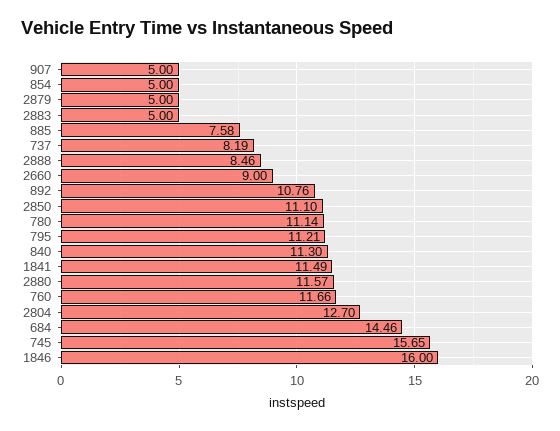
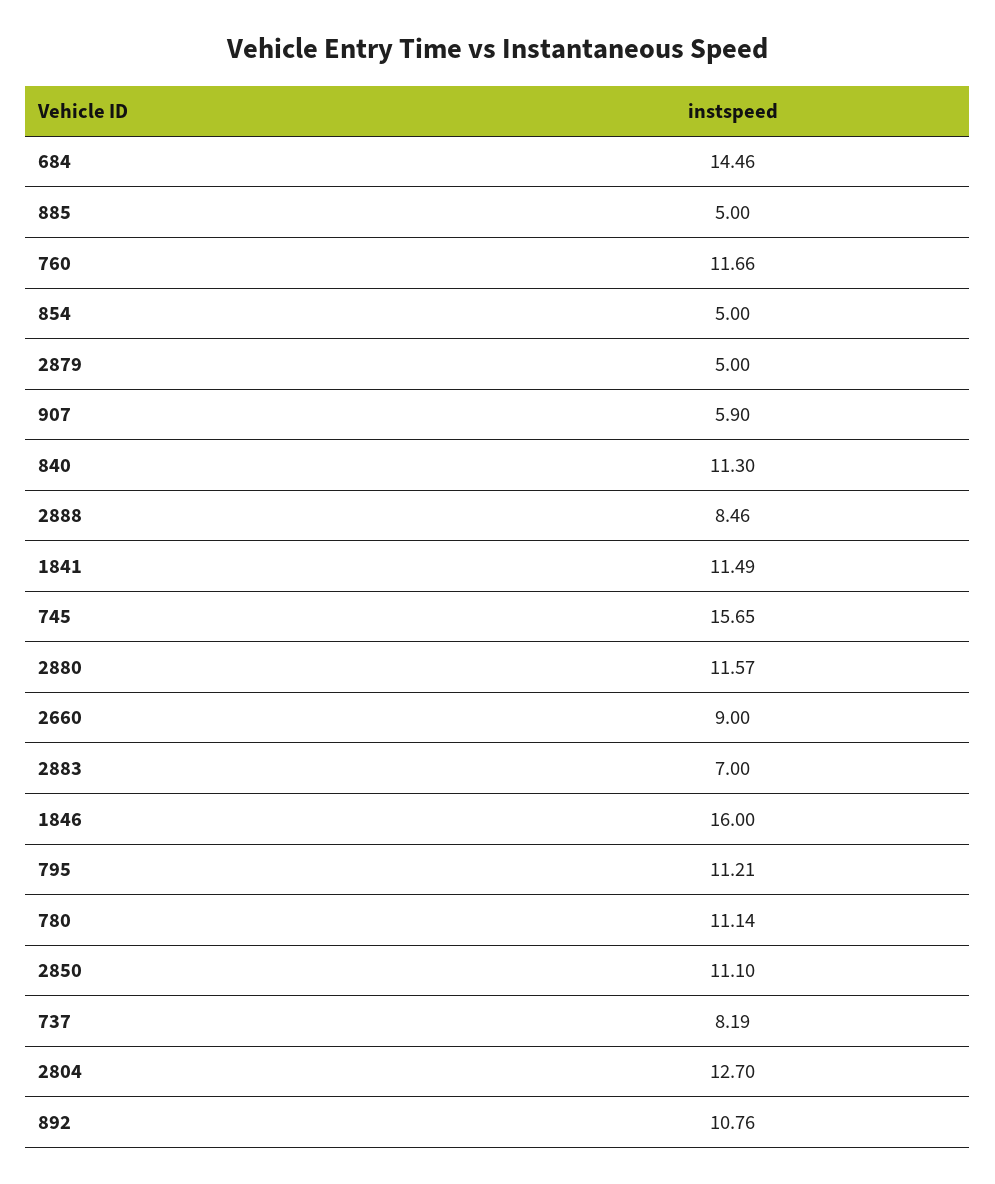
  {
-   "907": 5,
+   "907": 5.9,
    "854": 5,
    "2879": 5,
-   "2883": 5,
+   "2883": 7,
-   "885": 7.58,
+   "885": 5,
    "737": 8.19,
    "2888": 8.46,
    "2660": 9,
    "892": 10.76,
    "2850": 11.1,
    "780": 11.14,
    "795": 11.21,
    "840": 11.3,
    "1841": 11.49,
    "2880": 11.57,
    "760": 11.66,
    "2804": 12.7,
    "684": 14.46,
    "745": 15.65,
    "1846": 16
  }

